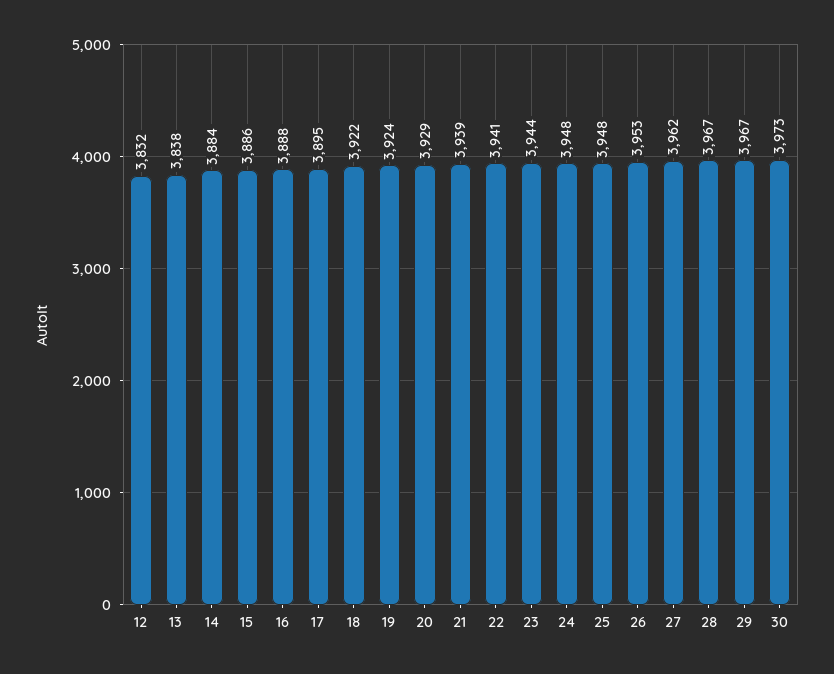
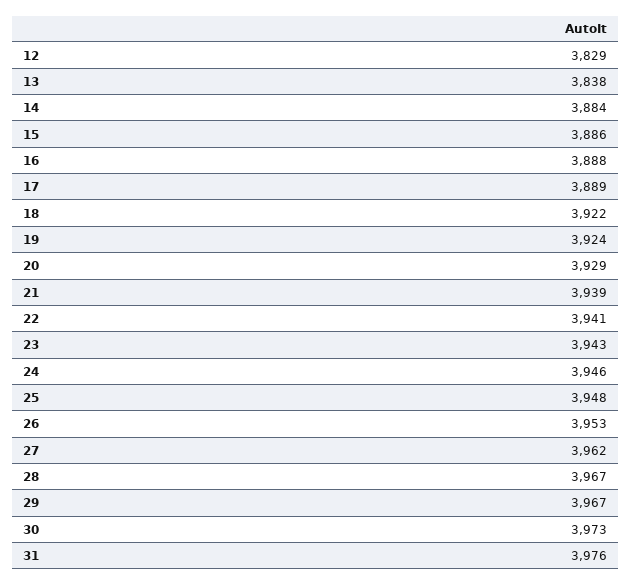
  {
-   "12": 3832,
+   "12": 3829,
    "13": 3838,
    "14": 3884,
    "15": 3886,
    "16": 3888,
-   "17": 3895,
+   "17": 3889,
    "18": 3922,
    "19": 3924,
    "20": 3929,
    "21": 3939,
    "22": 3941,
-   "23": 3944,
+   "23": 3943,
-   "24": 3948,
+   "24": 3946,
    "25": 3948,
    "26": 3953,
    "27": 3962,
    "28": 3967,
    "29": 3967,
-   "30": 3973
+   "30": 3973,
+   "31": 3976
  }

